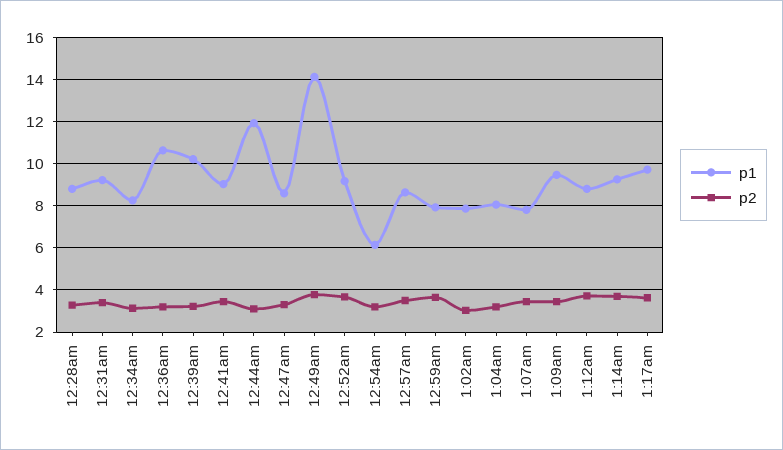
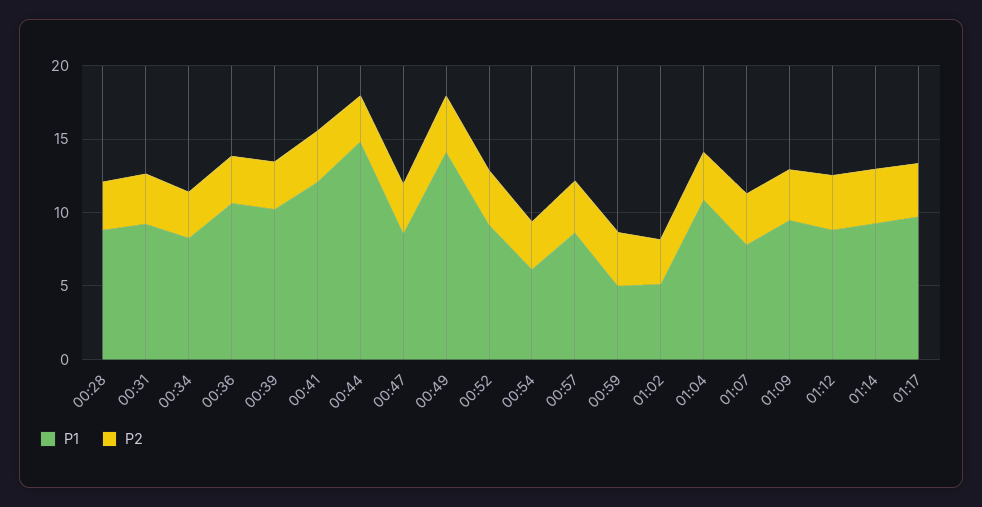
  {
    "p1": {
      "12:28am": 9,
      "12:31am": 9,
      "12:34am": 8.5,
      "12:36am": 10.5,
      "12:39am": 10,
-     "12:41am": 9,
+     "12:41am": 12,
-     "12:44am": 12,
+     "12:44am": 15,
      "12:47am": 8.5,
      "12:49am": 14,
      "12:52am": 9,
      "12:54am": 6,
      "12:57am": 8.5,
-     "12:59am": 8,
+     "12:59am": 5,
-     "1:02am": 8,
+     "1:02am": 5,
-     "1:04am": 8,
+     "1:04am": 11,
      "1:07am": 8,
      "1:09am": 9.5,
      "1:12am": 9,
      "1:14am": 9.5,
      "1:17am": 9.5
    },
    "p2": {
      "12:28am": 3.5,
      "12:31am": 3.5,
      "12:34am": 3,
      "12:36am": 3,
      "12:39am": 3,
      "12:41am": 3.5,
      "12:44am": 3,
      "12:47am": 3.5,
      "12:49am": 4,
      "12:52am": 3.5,
      "12:54am": 3,
      "12:57am": 3.5,
      "12:59am": 3.5,
      "1:02am": 3,
      "1:04am": 3,
      "1:07am": 3.5,
      "1:09am": 3.5,
      "1:12am": 3.5,
      "1:14am": 3.5,
      "1:17am": 3.5
    }
  }

